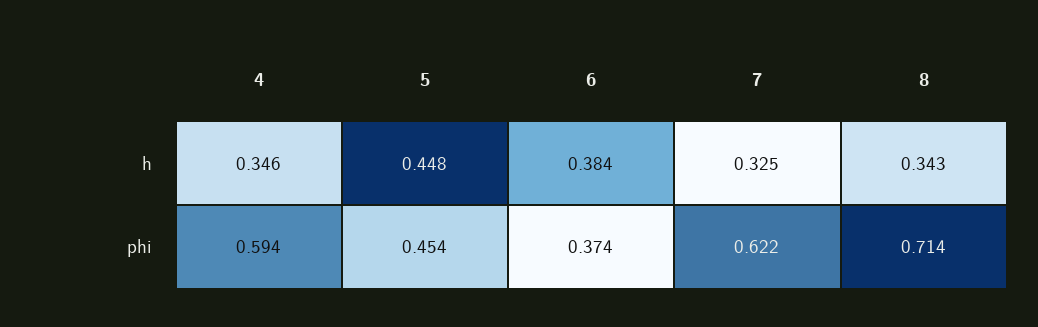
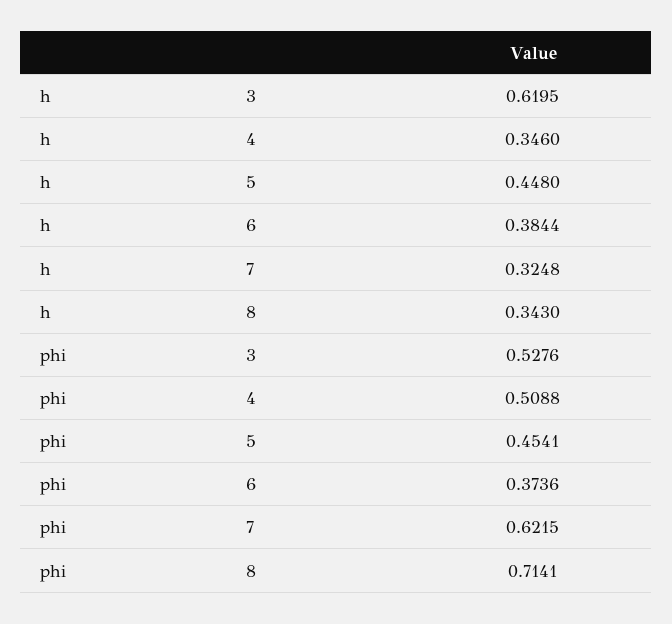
  {
    "4": {
      "h": 0.346,
-     "phi": 0.594
+     "phi": 0.5088
    },
    "5": {
      "h": 0.448,
      "phi": 0.4541
    },
    "6": {
      "h": 0.3844,
      "phi": 0.3736
    },
    "7": {
      "h": 0.3248,
      "phi": 0.6215
    },
    "8": {
      "h": 0.343,
      "phi": 0.7141
-   }
+   },
+   "3": {
+     "h": 0.6195,
+     "phi": 0.5276
+   }
  }

